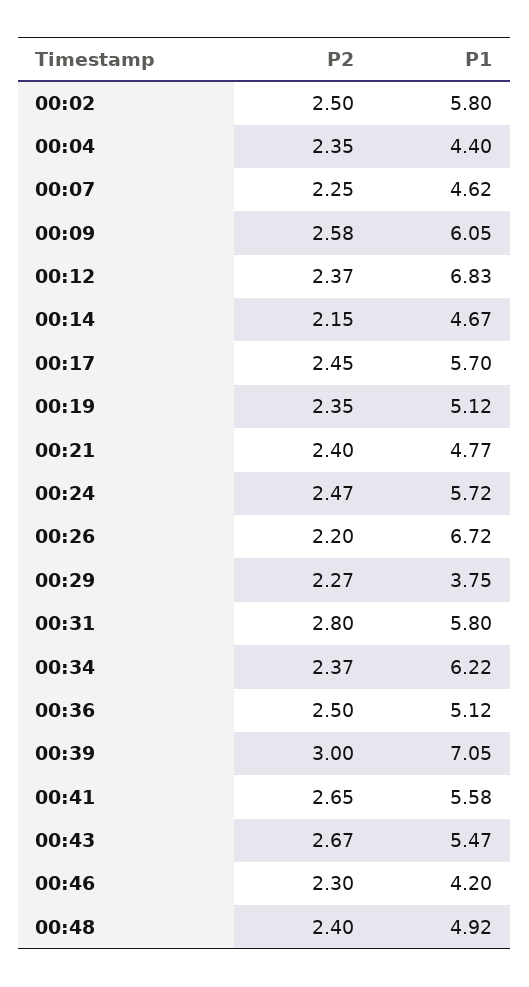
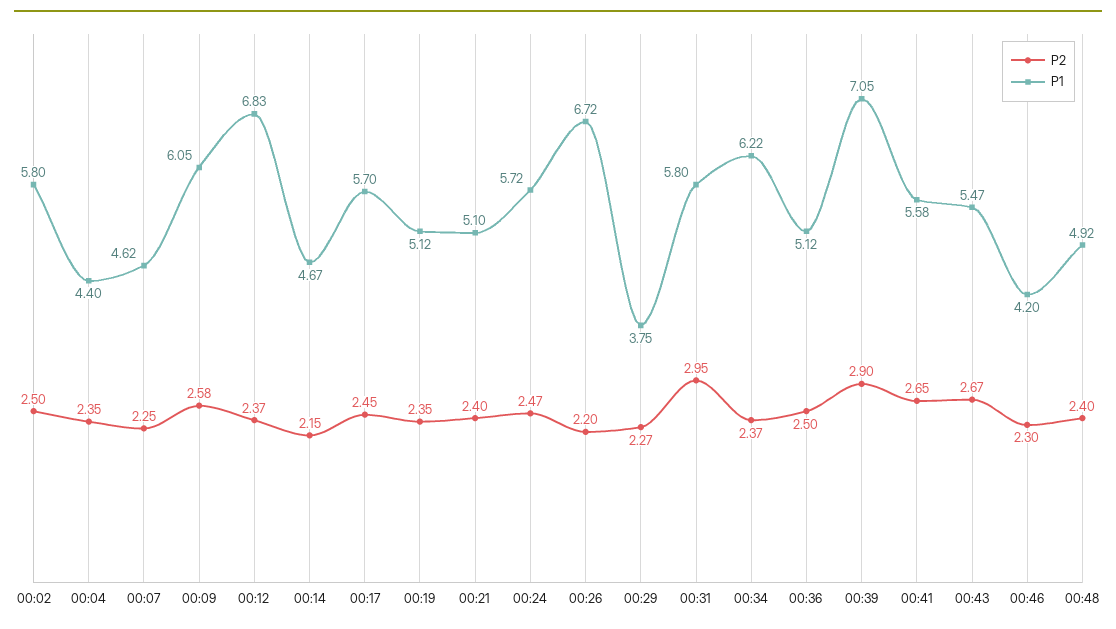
  {
    "P2": {
      "00:02": 2.5,
      "00:04": 2.35,
      "00:07": 2.25,
      "00:09": 2.58,
      "00:12": 2.37,
      "00:14": 2.15,
      "00:17": 2.45,
      "00:19": 2.35,
      "00:21": 2.4,
      "00:24": 2.47,
      "00:26": 2.2,
      "00:29": 2.27,
-     "00:31": 2.8,
+     "00:31": 2.95,
      "00:34": 2.37,
      "00:36": 2.5,
-     "00:39": 3,
+     "00:39": 2.9,
      "00:41": 2.65,
      "00:43": 2.67,
      "00:46": 2.3,
      "00:48": 2.4
    },
    "P1": {
      "00:02": 5.8,
      "00:04": 4.4,
      "00:07": 4.62,
      "00:09": 6.05,
      "00:12": 6.83,
      "00:14": 4.67,
      "00:17": 5.7,
      "00:19": 5.12,
-     "00:21": 4.77,
+     "00:21": 5.1,
      "00:24": 5.72,
      "00:26": 6.72,
      "00:29": 3.75,
      "00:31": 5.8,
      "00:34": 6.22,
      "00:36": 5.12,
      "00:39": 7.05,
      "00:41": 5.58,
      "00:43": 5.47,
      "00:46": 4.2,
      "00:48": 4.92
    }
  }

